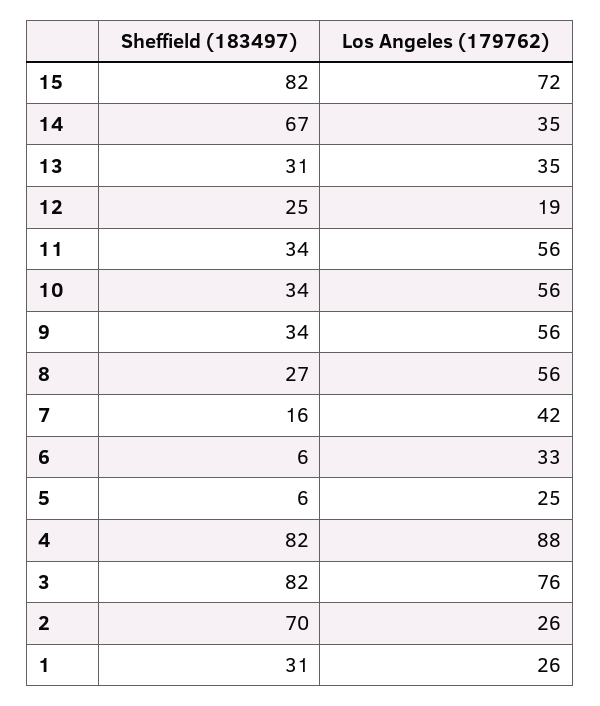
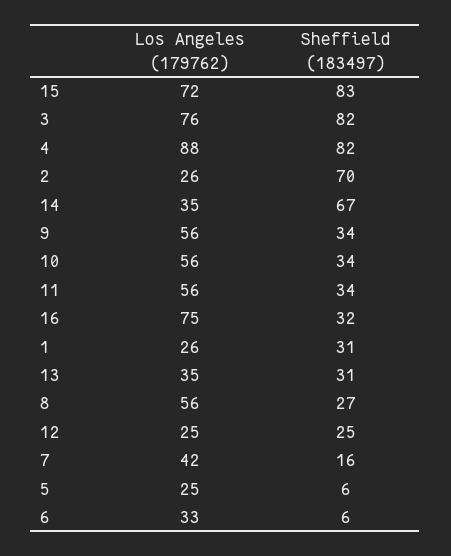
  {
    "Sheffield (183497)": {
-     "15": 82,
+     "15": 83,
      "14": 67,
      "13": 31,
      "12": 25,
      "11": 34,
      "10": 34,
      "9": 34,
      "8": 27,
      "7": 16,
      "6": 6,
      "5": 6,
      "4": 82,
      "3": 82,
      "2": 70,
-     "1": 31
+     "1": 31,
+     "16": 32
    },
    "Los Angeles (179762)": {
      "15": 72,
      "14": 35,
      "13": 35,
-     "12": 19,
+     "12": 25,
      "11": 56,
      "10": 56,
      "9": 56,
      "8": 56,
      "7": 42,
      "6": 33,
      "5": 25,
      "4": 88,
      "3": 76,
      "2": 26,
-     "1": 26
+     "1": 26,
+     "16": 75
    }
  }

